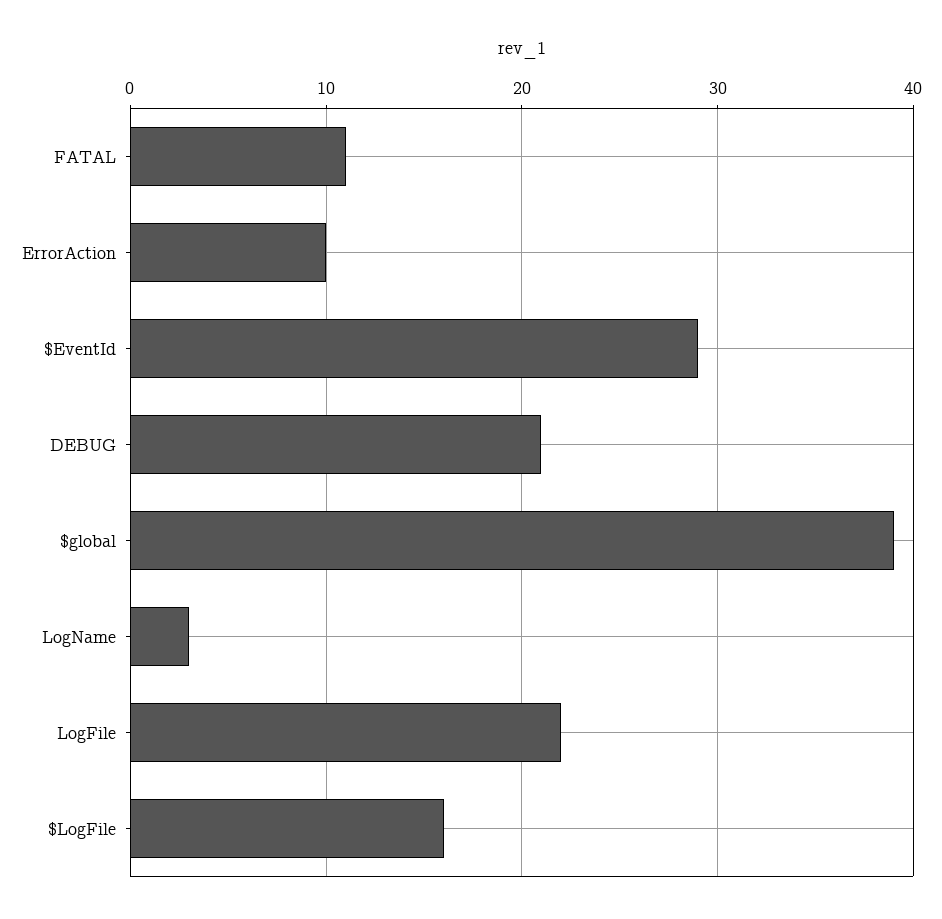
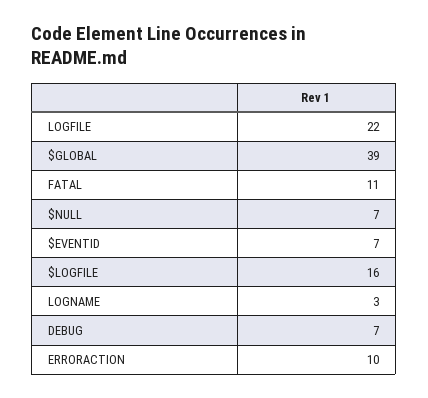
  {
    "FATAL": 11,
    "ErrorAction": 10,
-   "$EventId": 29,
+   "$EventId": 7,
-   "DEBUG": 21,
+   "DEBUG": 7,
    "$global": 39,
    "LogName": 3,
    "LogFile": 22,
-   "$LogFile": 16
+   "$LogFile": 16,
+   "$NULL": 7
  }

